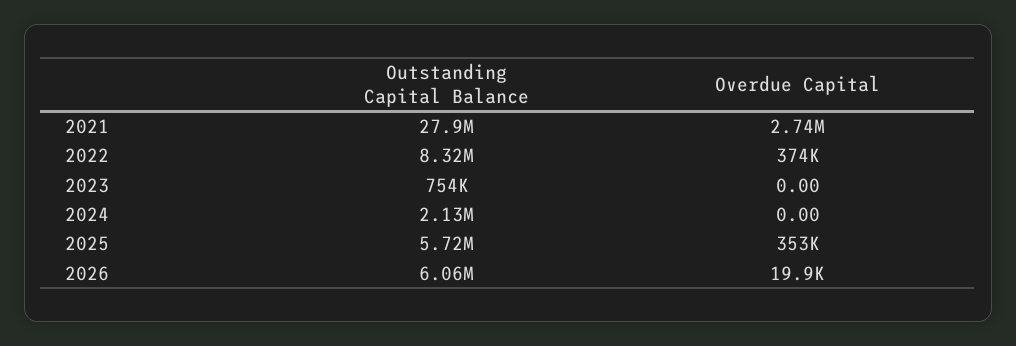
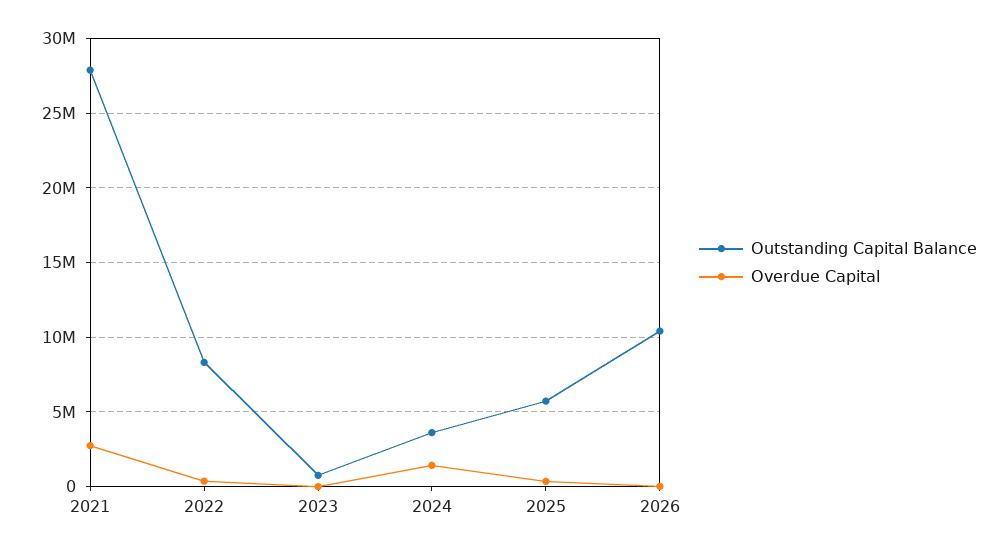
  {
    "Outstanding Capital Balance": {
      "2021": 27900000,
      "2022": 8320000,
      "2023": 754000,
-     "2024": 2130000,
+     "2024": 3500000,
      "2025": 5720000,
-     "2026": 6060000
+     "2026": 10500000
    },
    "Overdue Capital": {
      "2021": 2740000,
      "2022": 374000,
      "2023": 0,
-     "2024": 0,
+     "2024": 1500000,
      "2025": 353000,
      "2026": 19900
    }
  }

